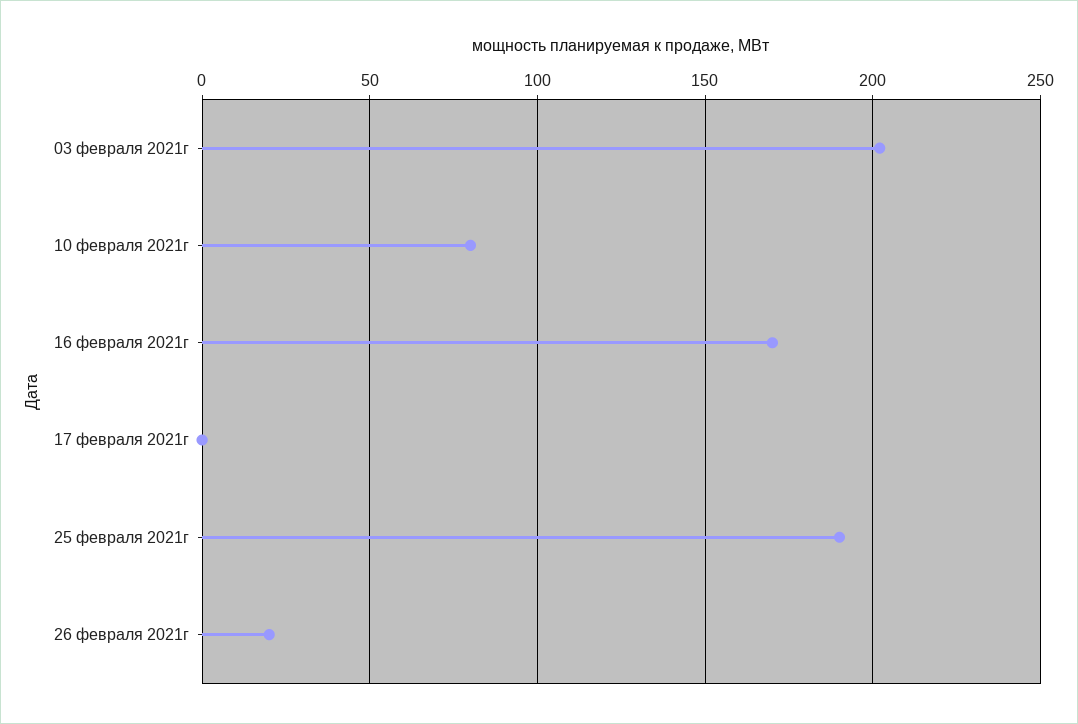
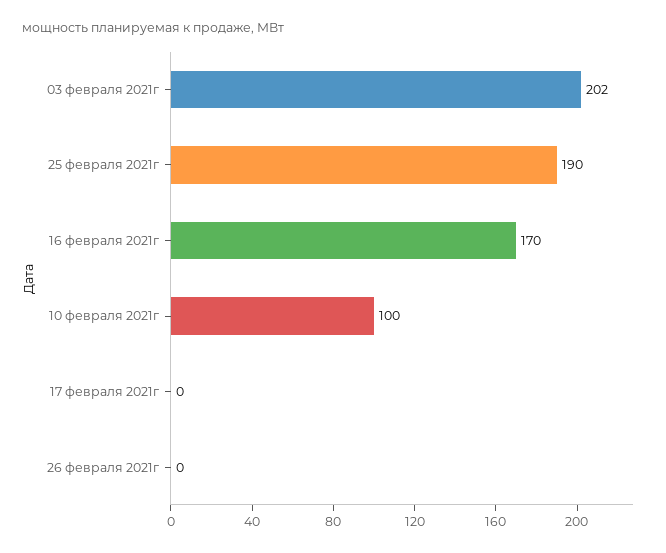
  {
    "03 февраля 2021г": 202,
-   "10 февраля 2021г": 80,
+   "10 февраля 2021г": 100,
    "16 февраля 2021г": 170,
    "17 февраля 2021г": 0,
    "25 февраля 2021г": 190,
-   "26 февраля 2021г": 20
+   "26 февраля 2021г": 0
  }

